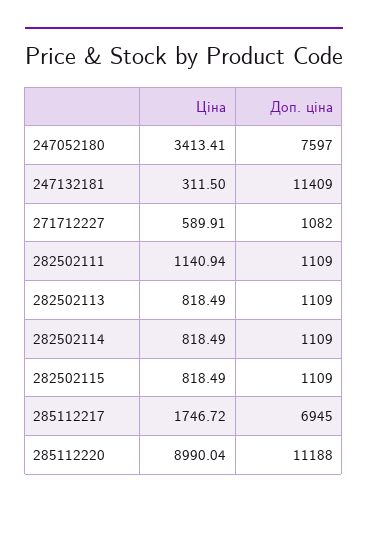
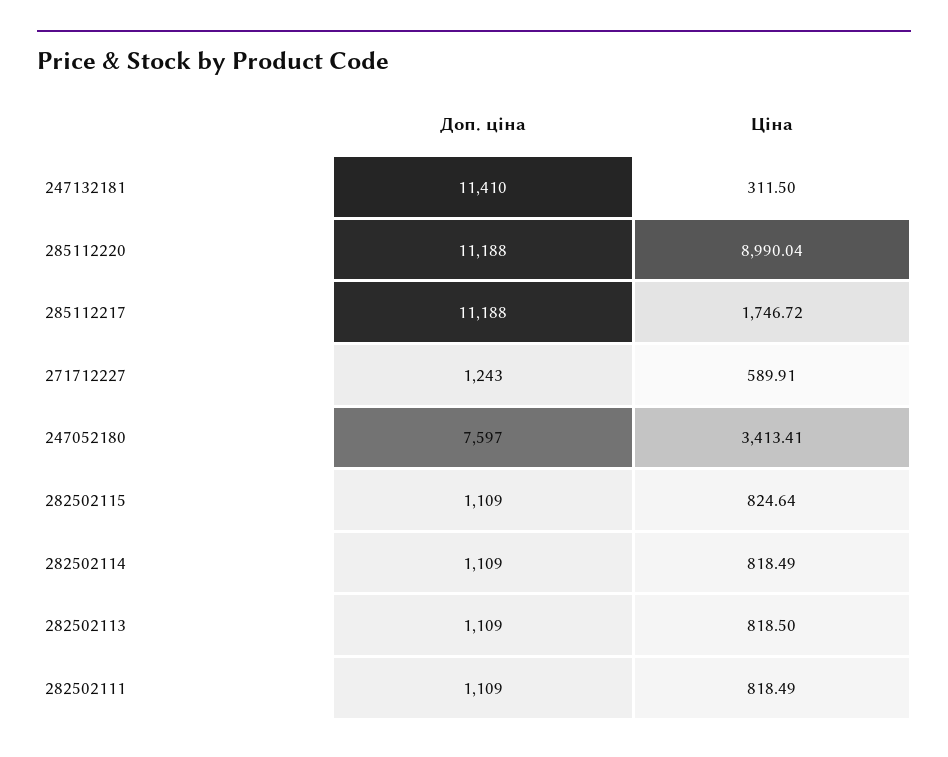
  {
    "Ціна": {
      "247052180": 3413.41,
      "247132181": 311.5,
      "271712227": 589.91,
-     "282502111": 1140.94,
+     "282502111": 818.49,
-     "282502113": 818.49,
+     "282502113": 818.5,
      "282502114": 818.49,
-     "282502115": 818.49,
+     "282502115": 824.64,
      "285112217": 1746.72,
      "285112220": 8990.04
    },
    "Доп. ціна": {
      "247052180": 7597,
-     "247132181": 11409,
+     "247132181": 11410,
-     "271712227": 1082,
+     "271712227": 1243,
      "282502111": 1109,
      "282502113": 1109,
      "282502114": 1109,
      "282502115": 1109,
-     "285112217": 6945,
+     "285112217": 11188,
      "285112220": 11188
    }
  }

